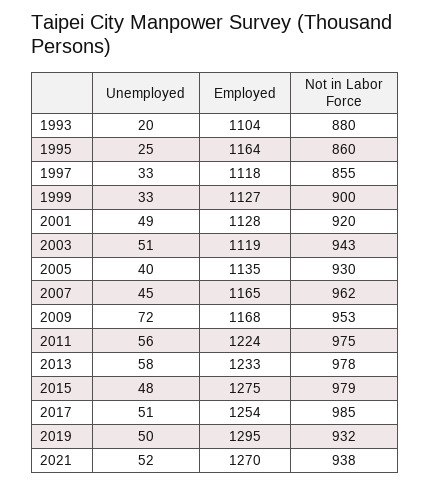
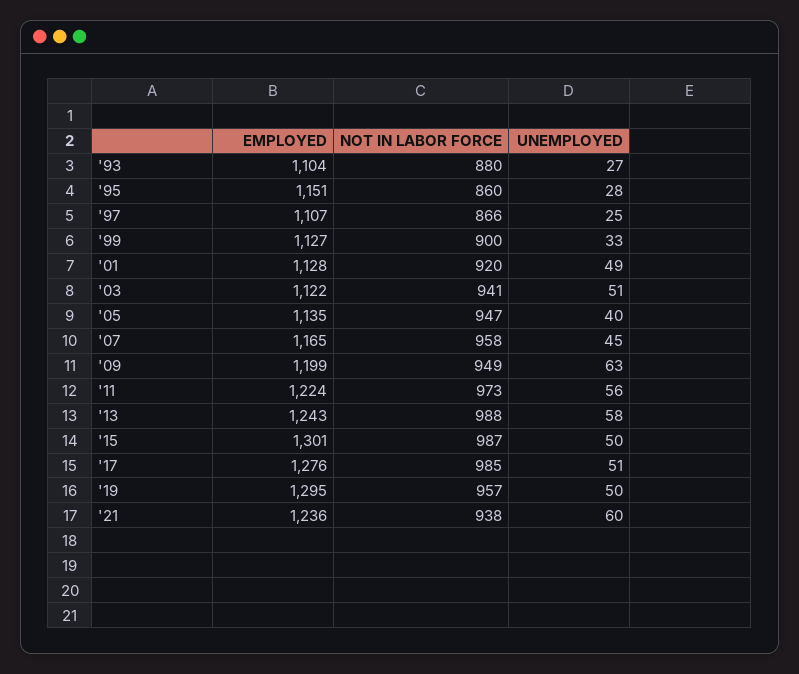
  {
    "Unemployed": {
-     "1993": 20,
+     "1993": 27,
-     "1995": 25,
+     "1995": 28,
-     "1997": 33,
+     "1997": 25,
      "1999": 33,
      "2001": 49,
      "2003": 51,
      "2005": 40,
      "2007": 45,
-     "2009": 72,
+     "2009": 63,
      "2011": 56,
      "2013": 58,
-     "2015": 48,
+     "2015": 50,
      "2017": 51,
      "2019": 50,
-     "2021": 52
+     "2021": 60
    },
    "Employed": {
      "1993": 1104,
-     "1995": 1164,
+     "1995": 1151,
-     "1997": 1118,
+     "1997": 1107,
      "1999": 1127,
      "2001": 1128,
-     "2003": 1119,
+     "2003": 1122,
      "2005": 1135,
      "2007": 1165,
-     "2009": 1168,
+     "2009": 1199,
      "2011": 1224,
-     "2013": 1233,
+     "2013": 1243,
-     "2015": 1275,
+     "2015": 1301,
-     "2017": 1254,
+     "2017": 1276,
      "2019": 1295,
-     "2021": 1270
+     "2021": 1236
    },
    "Not in Labor Force": {
      "1993": 880,
      "1995": 860,
-     "1997": 855,
+     "1997": 866,
      "1999": 900,
      "2001": 920,
-     "2003": 943,
+     "2003": 941,
-     "2005": 930,
+     "2005": 947,
-     "2007": 962,
+     "2007": 958,
-     "2009": 953,
+     "2009": 949,
-     "2011": 975,
+     "2011": 973,
-     "2013": 978,
+     "2013": 988,
-     "2015": 979,
+     "2015": 987,
      "2017": 985,
-     "2019": 932,
+     "2019": 957,
      "2021": 938
    }
  }

